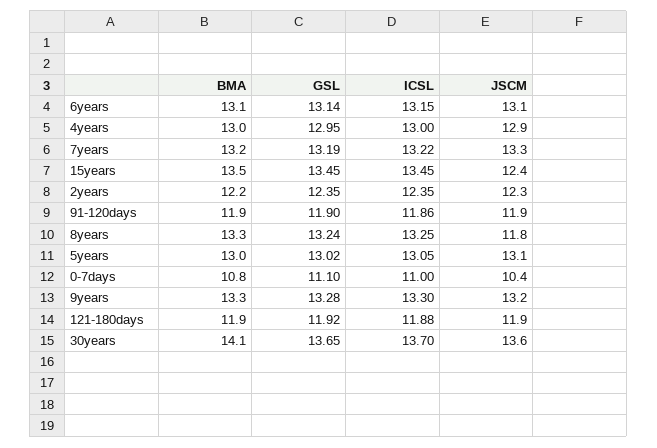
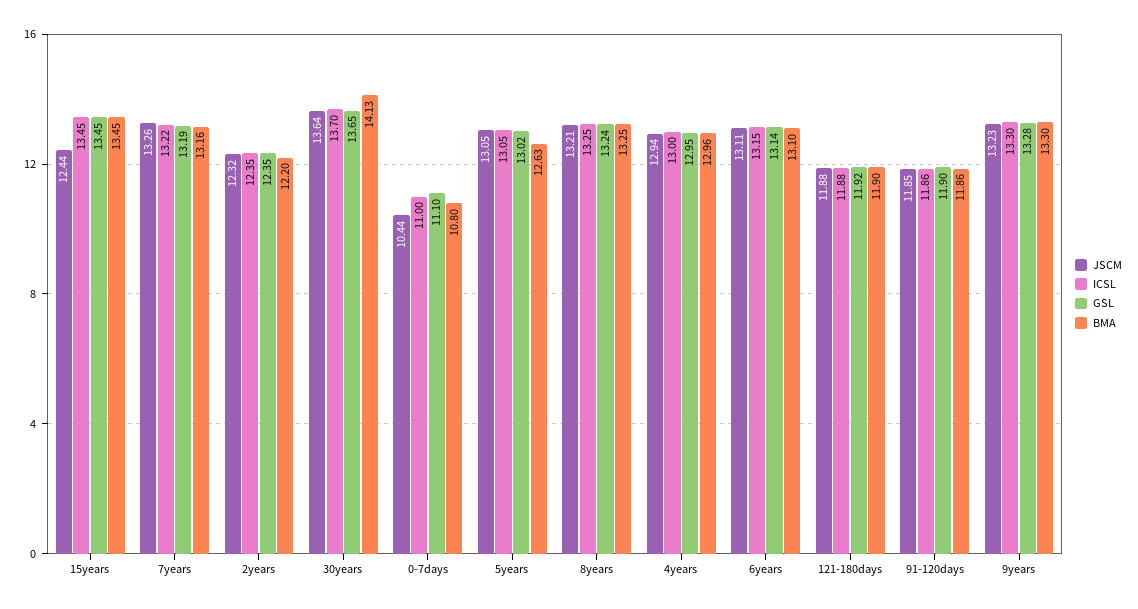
  {
    "BMA": {
      "6years": 13.1,
      "4years": 12.96,
      "7years": 13.16,
      "15years": 13.45,
      "2years": 12.2,
      "91-120days": 11.86,
      "8years": 13.25,
-     "5years": 13,
+     "5years": 12.63,
      "0-7days": 10.8,
      "9years": 13.3,
      "121-180days": 11.9,
      "30years": 14.13
    },
    "GSL": {
      "6years": 13.14,
      "4years": 12.95,
      "7years": 13.19,
      "15years": 13.45,
      "2years": 12.35,
      "91-120days": 11.9,
      "8years": 13.24,
      "5years": 13.02,
      "0-7days": 11.1,
      "9years": 13.28,
      "121-180days": 11.92,
      "30years": 13.65
    },
    "ICSL": {
      "6years": 13.15,
      "4years": 13,
      "7years": 13.22,
      "15years": 13.45,
      "2years": 12.35,
      "91-120days": 11.86,
      "8years": 13.25,
      "5years": 13.05,
      "0-7days": 11,
      "9years": 13.3,
      "121-180days": 11.88,
      "30years": 13.7
    },
    "JSCM": {
      "6years": 13.11,
      "4years": 12.94,
      "7years": 13.26,
      "15years": 12.44,
      "2years": 12.32,
      "91-120days": 11.85,
-     "8years": 11.8,
+     "8years": 13.21,
      "5years": 13.05,
      "0-7days": 10.44,
      "9years": 13.23,
      "121-180days": 11.88,
      "30years": 13.64
    }
  }

